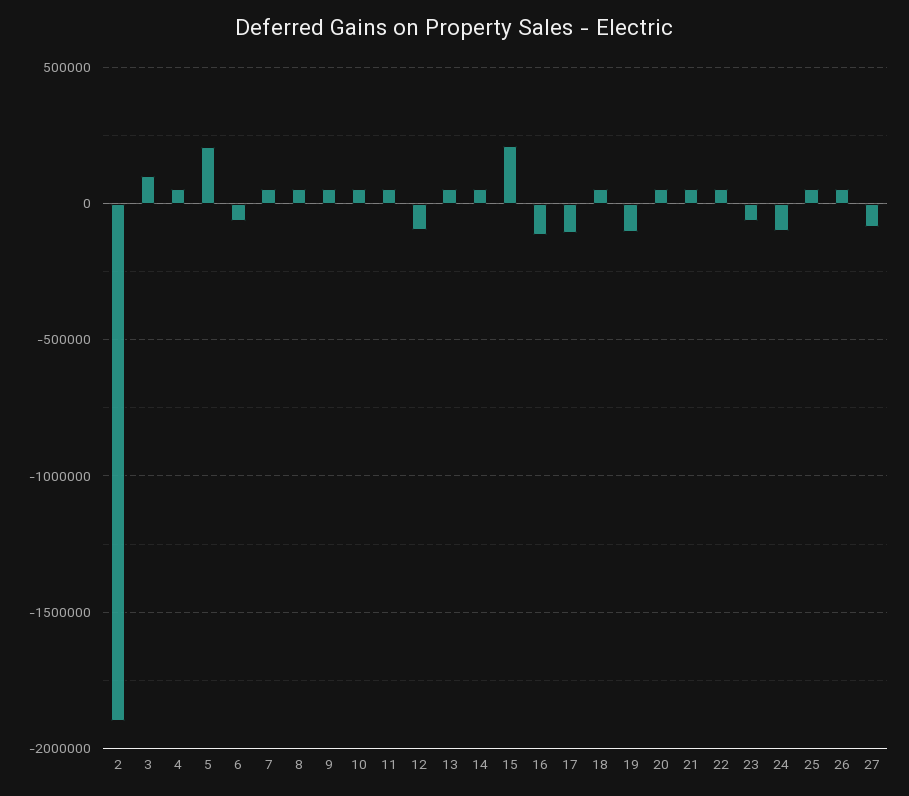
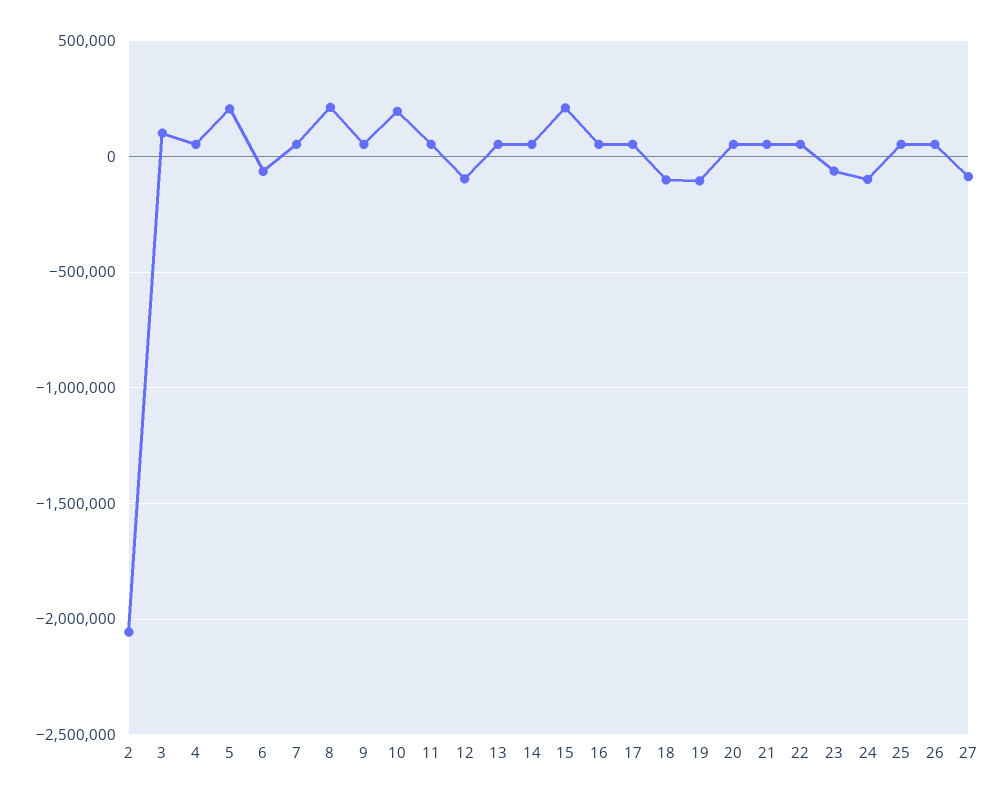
  {
-   "2": -1900000,
+   "2": -2050000,
    "3": 100000,
    "4": 50000,
    "5": 200000,
    "6": -50000,
    "7": 50000,
-   "8": 50000,
+   "8": 200000,
    "9": 50000,
-   "10": 50000,
+   "10": 200000,
    "11": 50000,
    "12": -100000,
    "13": 50000,
    "14": 50000,
    "15": 200000,
-   "16": -100000,
+   "16": 50000,
-   "17": -100000,
+   "17": 50000,
-   "18": 50000,
+   "18": -100000,
    "19": -100000,
    "20": 50000,
    "21": 50000,
    "22": 50000,
    "23": -50000,
    "24": -100000,
    "25": 50000,
    "26": 50000,
    "27": -100000
  }

